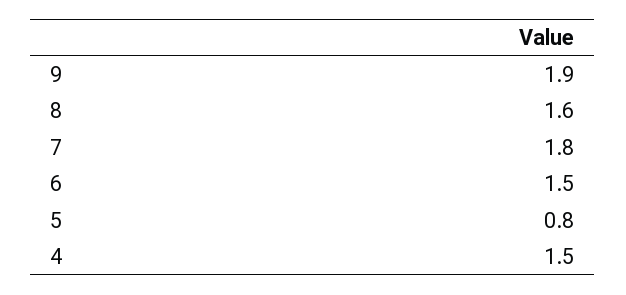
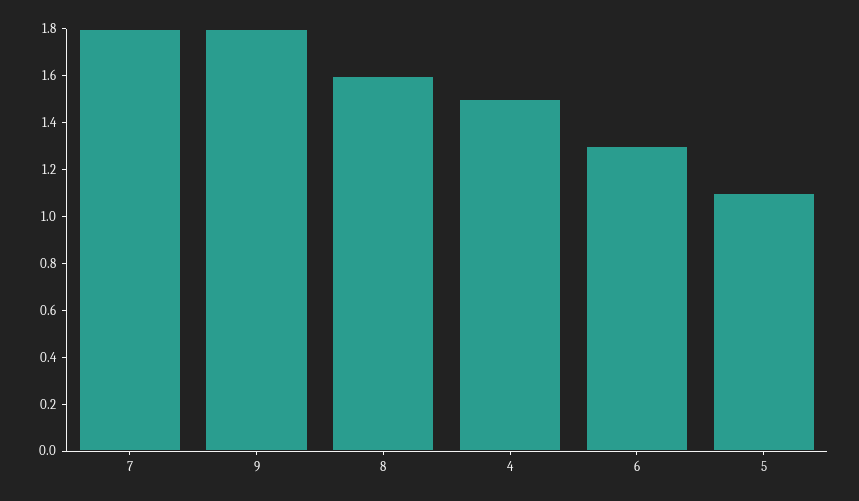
  {
-   "9": 1.9,
+   "9": 1.8,
    "8": 1.6,
    "7": 1.8,
-   "6": 1.5,
+   "6": 1.3,
-   "5": 0.8,
+   "5": 1.1,
    "4": 1.5
  }

